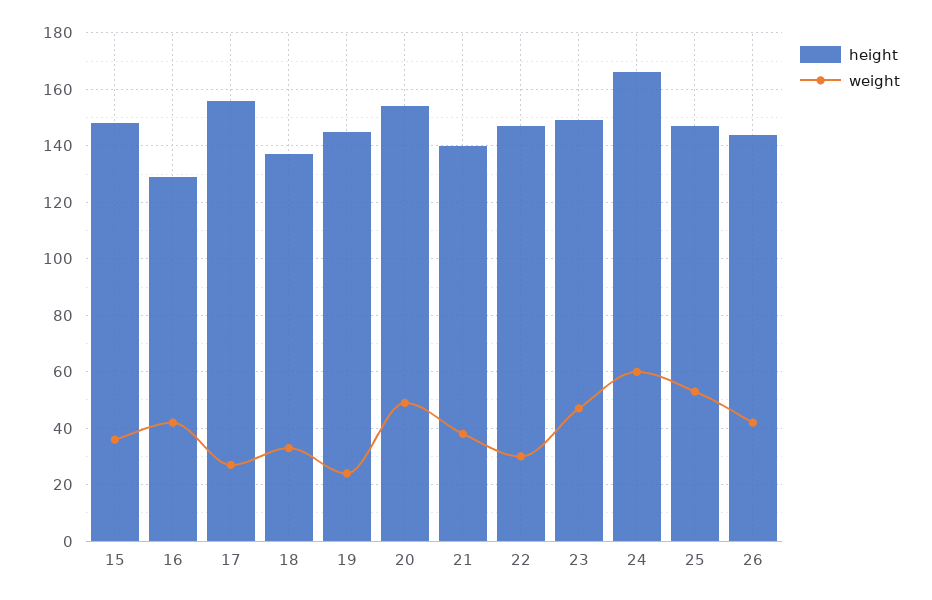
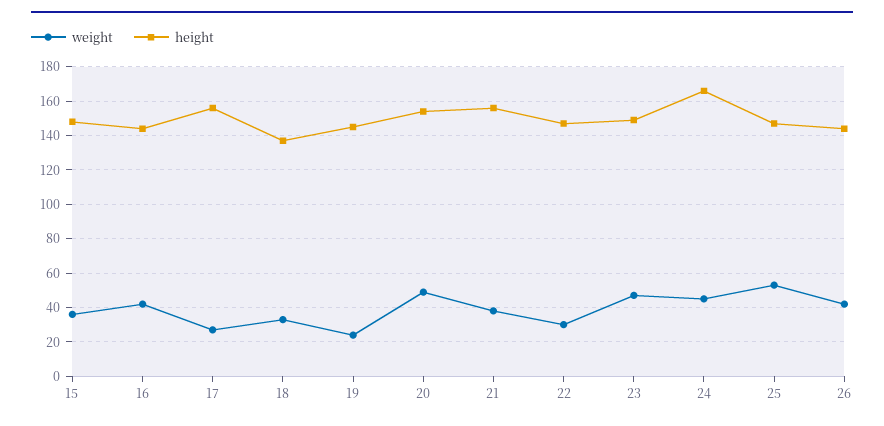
  {
    "height": {
      "15": 150,
-     "16": 130,
+     "16": 145,
      "17": 155,
      "18": 135,
      "19": 145,
      "20": 155,
-     "21": 140,
+     "21": 155,
      "22": 145,
      "23": 150,
      "24": 165,
      "25": 145,
      "26": 145
    },
    "weight": {
      "15": 35,
      "16": 40,
      "17": 25,
      "18": 35,
      "19": 25,
      "20": 50,
      "21": 40,
      "22": 30,
      "23": 45,
-     "24": 60,
+     "24": 45,
      "25": 55,
      "26": 40
    }
  }

